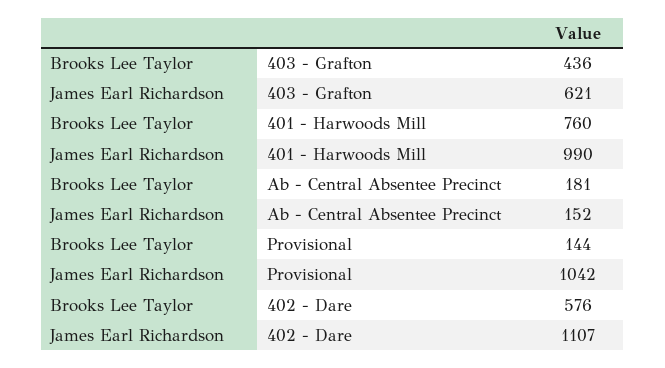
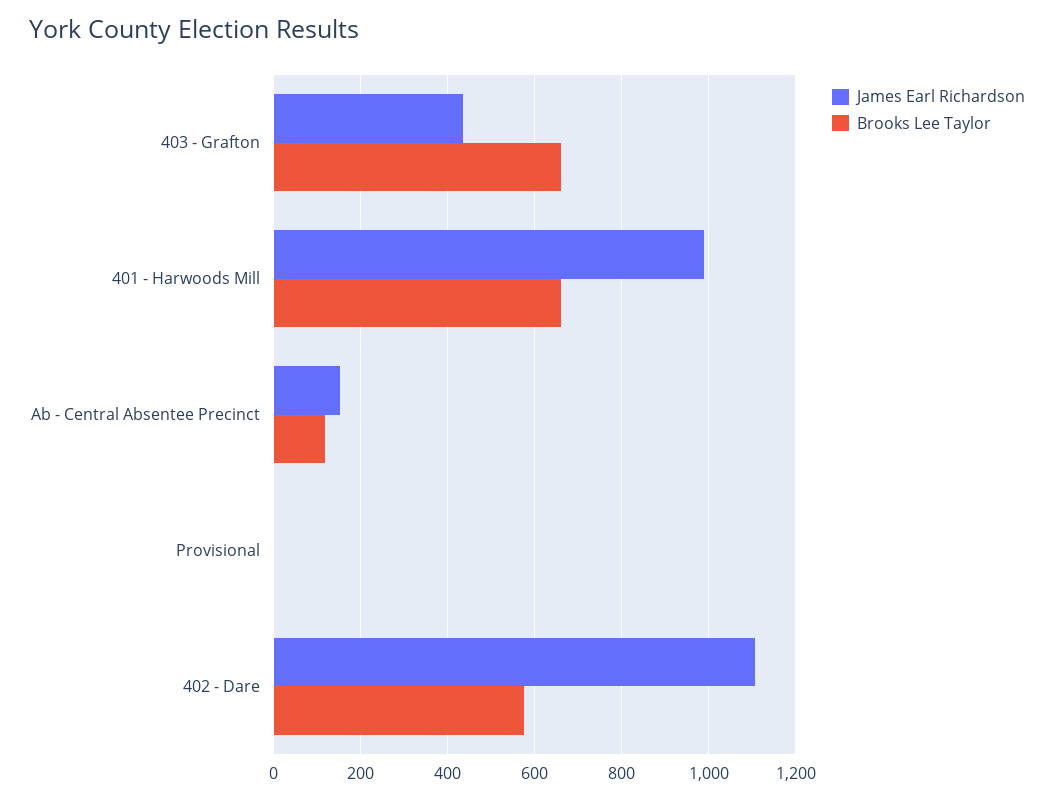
  {
    "Brooks Lee Taylor": {
-     "403 - Grafton": 436,
+     "403 - Grafton": 660,
-     "401 - Harwoods Mill": 760,
+     "401 - Harwoods Mill": 660,
-     "Ab - Central Absentee Precinct": 181,
+     "Ab - Central Absentee Precinct": 120,
-     "Provisional": 144,
+     "Provisional": 0,
      "402 - Dare": 576
    },
    "James Earl Richardson": {
-     "403 - Grafton": 621,
+     "403 - Grafton": 440,
      "401 - Harwoods Mill": 990,
      "Ab - Central Absentee Precinct": 152,
-     "Provisional": 1042,
+     "Provisional": 0,
      "402 - Dare": 1107
    }
  }

